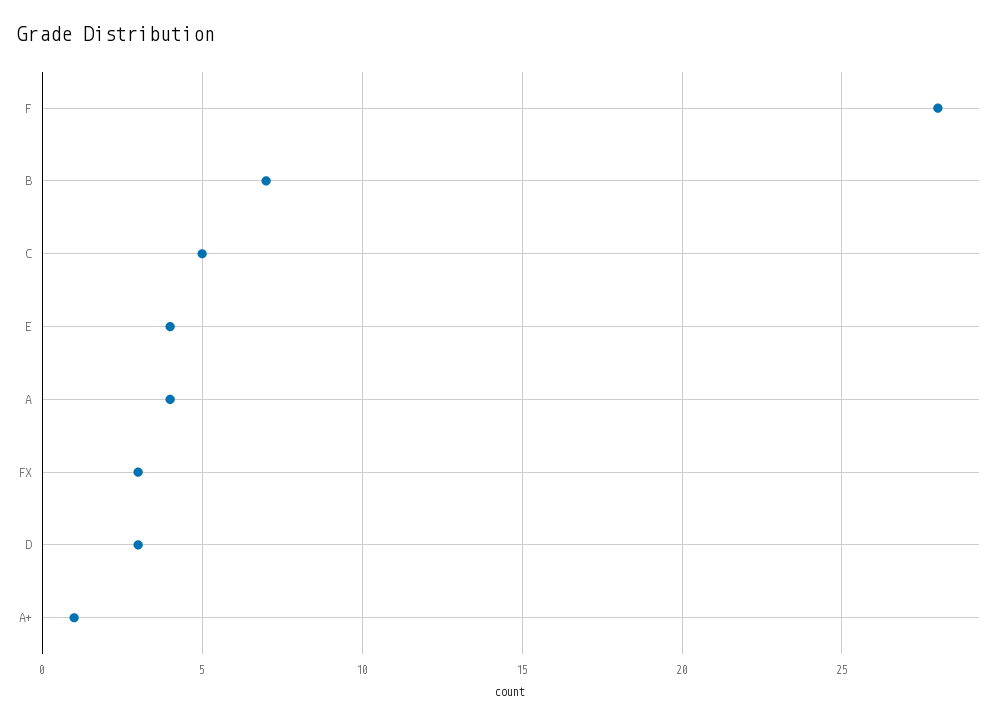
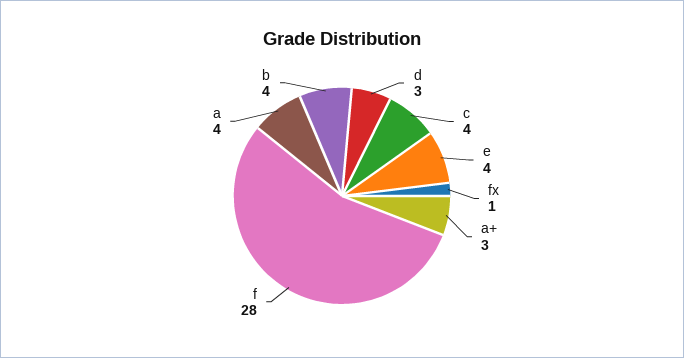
  {
    "F": 28,
-   "B": 7,
+   "B": 4,
-   "C": 5,
+   "C": 4,
    "E": 4,
    "A": 4,
-   "FX": 3,
+   "FX": 1,
    "D": 3,
-   "A+": 1
+   "A+": 3
  }

